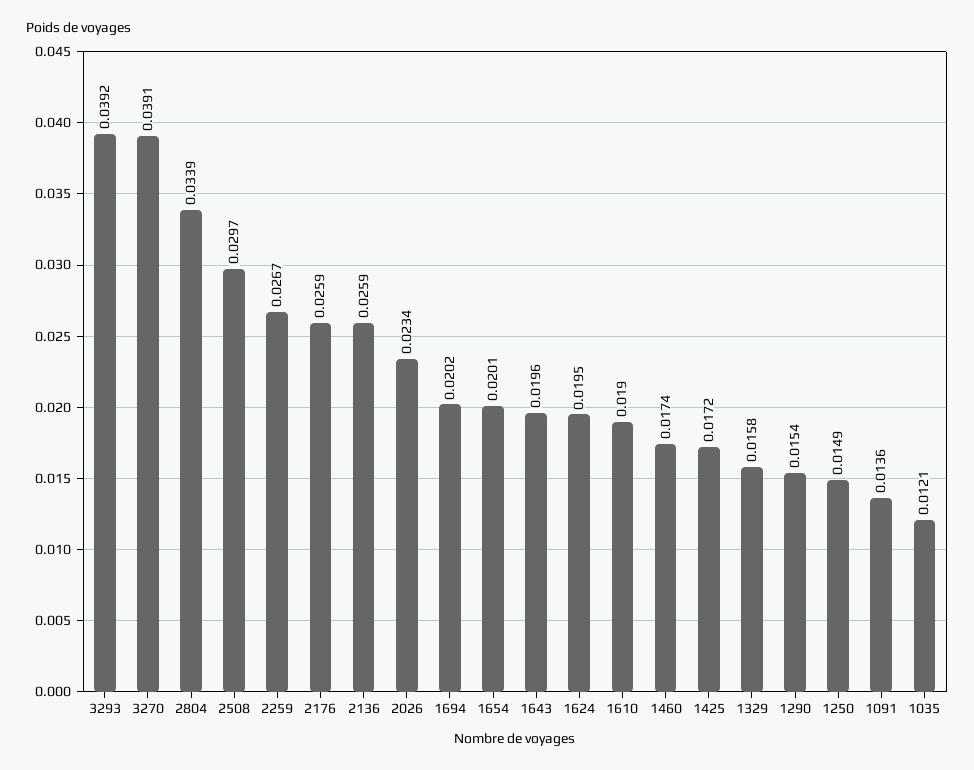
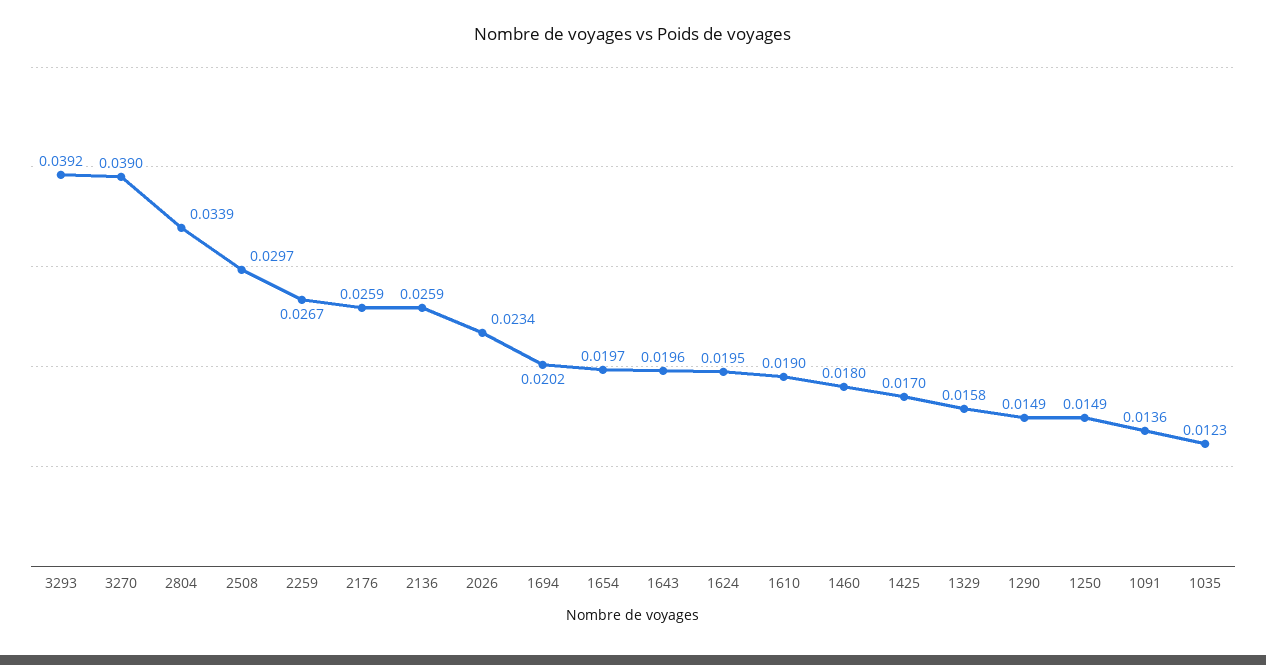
  {
    "3293": 0.0392,
-   "3270": 0.0391,
+   "3270": 0.039,
    "2804": 0.0339,
    "2508": 0.0297,
    "2259": 0.0267,
    "2176": 0.0259,
    "2136": 0.0259,
    "2026": 0.0234,
    "1694": 0.0202,
-   "1654": 0.0201,
+   "1654": 0.0197,
    "1643": 0.0196,
    "1624": 0.0195,
    "1610": 0.019,
-   "1460": 0.0174,
+   "1460": 0.018,
-   "1425": 0.0172,
+   "1425": 0.017,
    "1329": 0.0158,
-   "1290": 0.0154,
+   "1290": 0.0149,
    "1250": 0.0149,
    "1091": 0.0136,
-   "1035": 0.0121
+   "1035": 0.0123
  }

